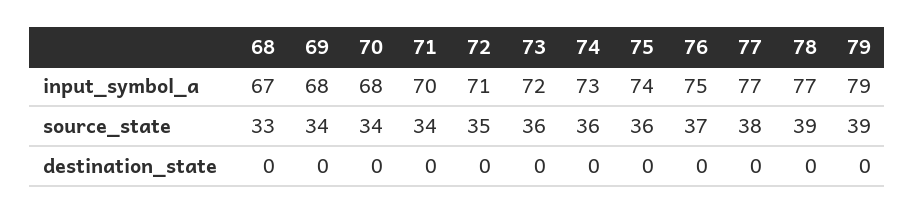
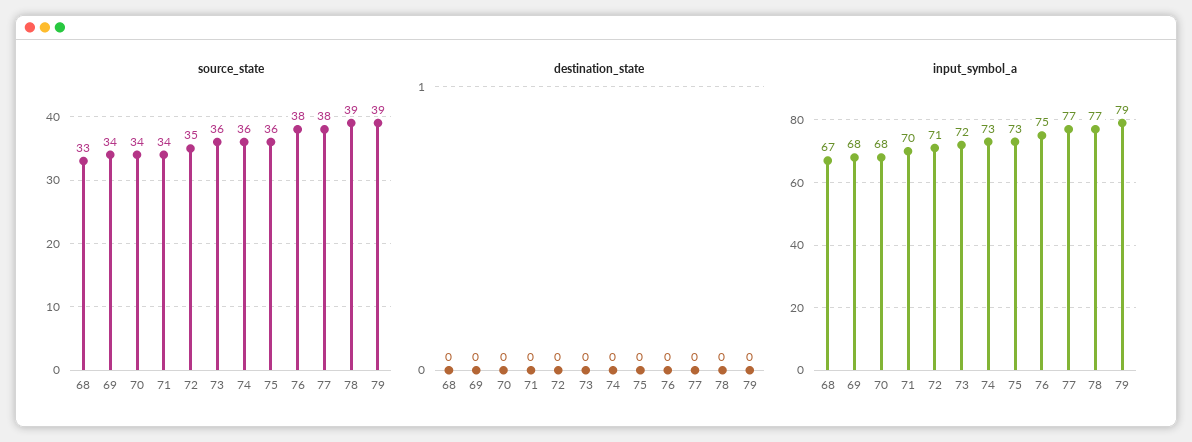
  {
    "input_symbol_a": {
      "68": 67,
      "69": 68,
      "70": 68,
      "71": 70,
      "72": 71,
      "73": 72,
      "74": 73,
-     "75": 74,
+     "75": 73,
      "76": 75,
      "77": 77,
      "78": 77,
      "79": 79
    },
    "source_state": {
      "68": 33,
      "69": 34,
      "70": 34,
      "71": 34,
      "72": 35,
      "73": 36,
      "74": 36,
      "75": 36,
-     "76": 37,
+     "76": 38,
      "77": 38,
      "78": 39,
      "79": 39
    },
    "destination_state": {
      "68": 0,
      "69": 0,
      "70": 0,
      "71": 0,
      "72": 0,
      "73": 0,
      "74": 0,
      "75": 0,
      "76": 0,
      "77": 0,
      "78": 0,
      "79": 0
    }
  }

